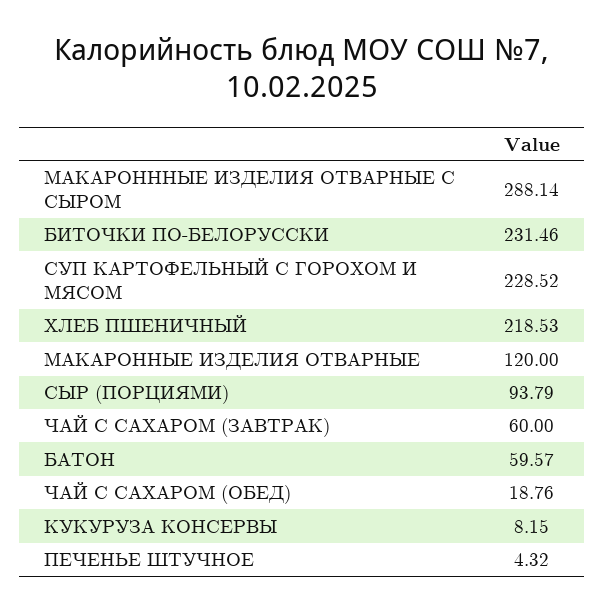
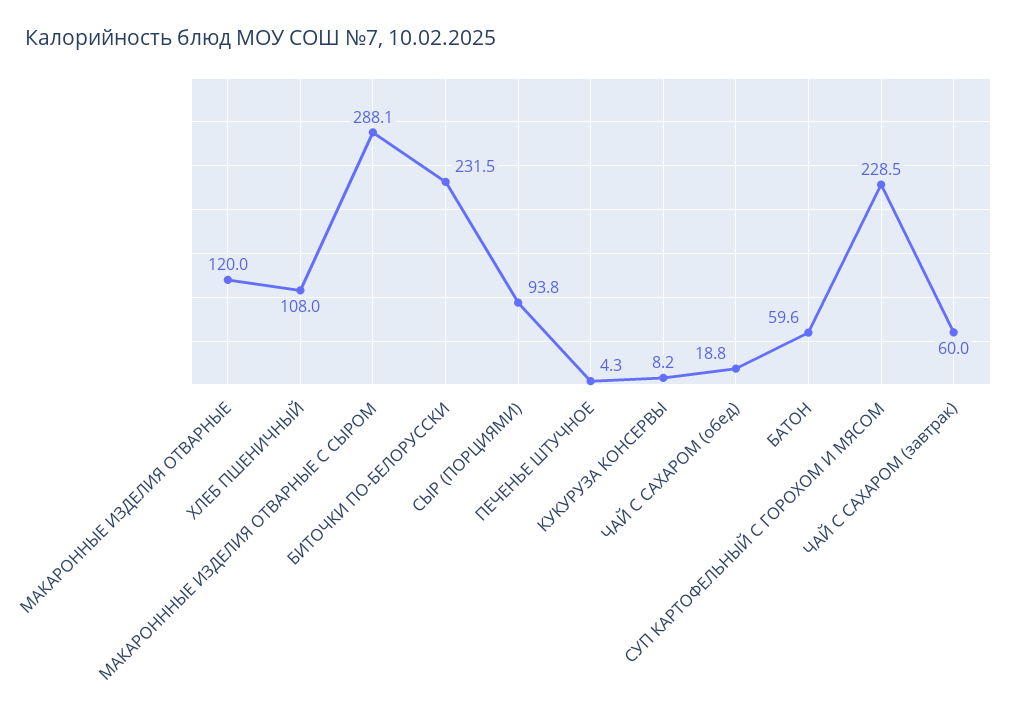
  {
    "МАКАРОНННЫЕ ИЗДЕЛИЯ ОТВАРНЫЕ С СЫРОМ": 288.14,
    "БИТОЧКИ ПО-БЕЛОРУССКИ": 231.46,
    "СУП КАРТОФЕЛЬНЫЙ С ГОРОХОМ И МЯСОМ": 228.52,
-   "ХЛЕБ ПШЕНИЧНЫЙ": 218.53,
+   "ХЛЕБ ПШЕНИЧНЫЙ": 108,
    "МАКАРОННЫЕ ИЗДЕЛИЯ ОТВАРНЫЕ": 120,
    "СЫР (ПОРЦИЯМИ)": 93.79,
    "ЧАЙ С САХАРОМ (ЗАВТРАК)": 60,
    "БАТОН": 59.57,
    "ЧАЙ С САХАРОМ (ОБЕД)": 18.76,
    "КУКУРУЗА КОНСЕРВЫ": 8.15,
    "ПЕЧЕНЬЕ ШТУЧНОЕ": 4.32
  }

